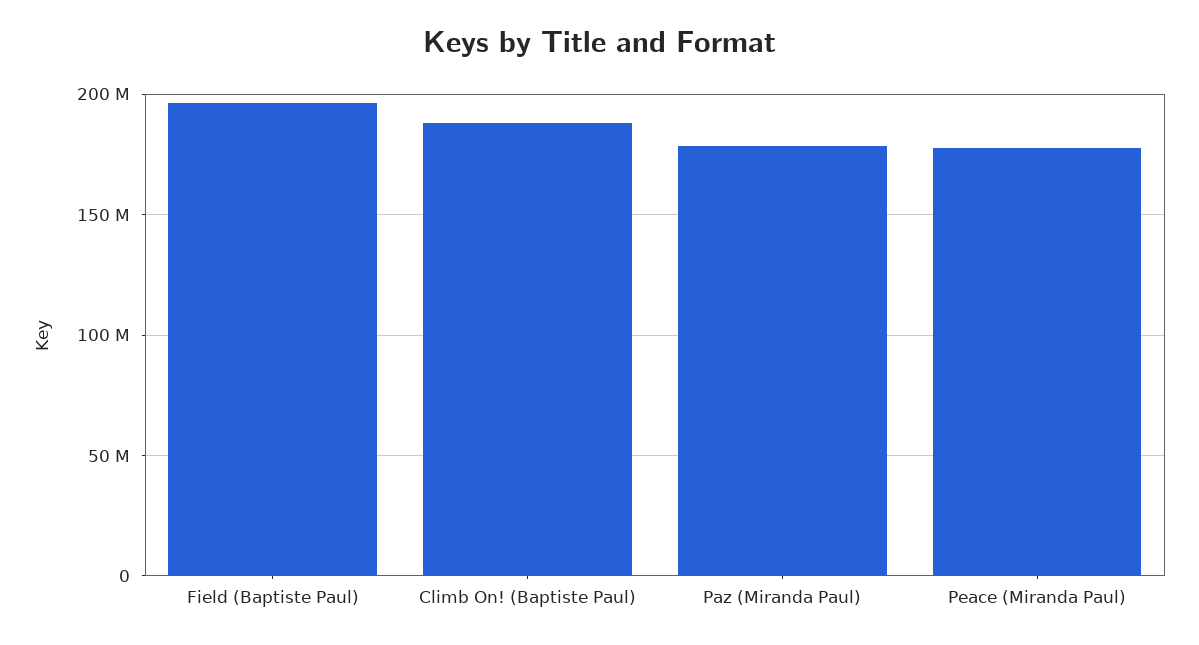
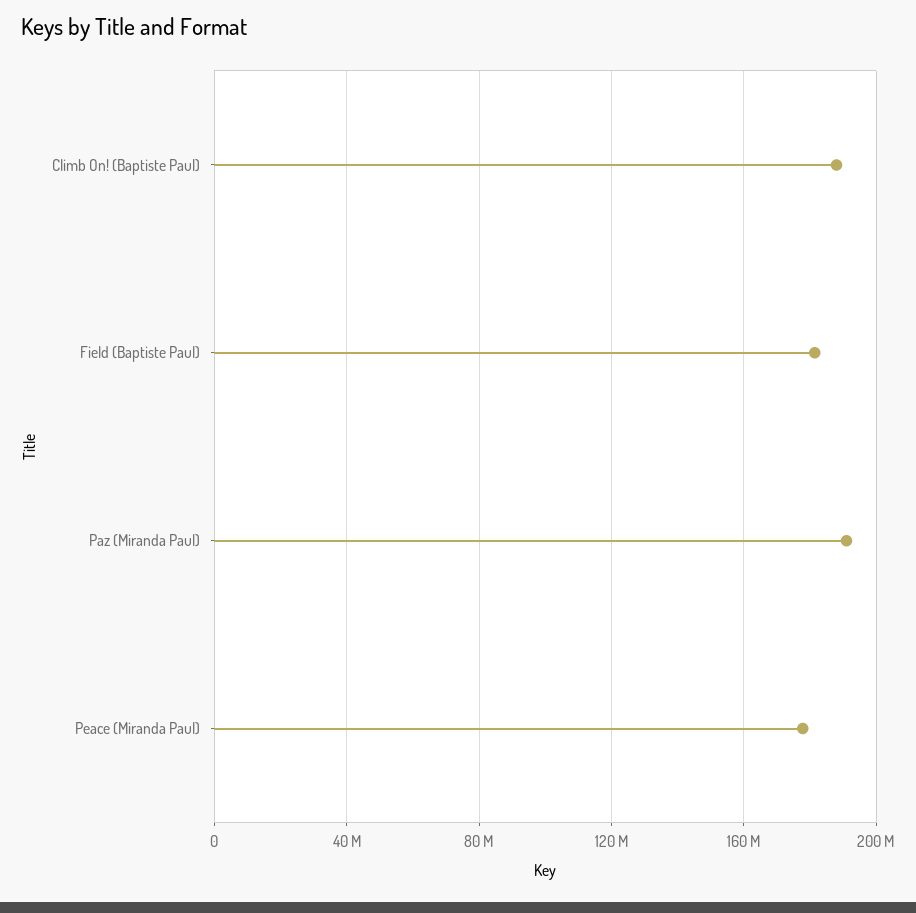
  {
-   "Field (Baptiste Paul)": 195000000,
+   "Field (Baptiste Paul)": 180000000,
    "Climb On! (Baptiste Paul)": 190000000,
-   "Paz (Miranda Paul)": 180000000,
+   "Paz (Miranda Paul)": 190000000,
    "Peace (Miranda Paul)": 180000000
  }

